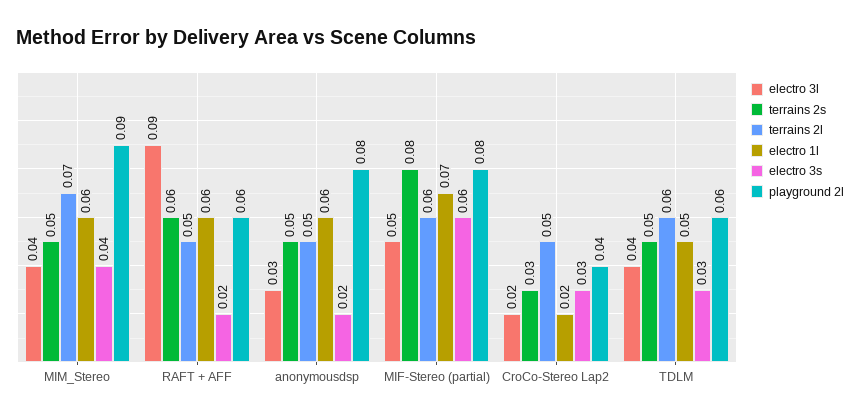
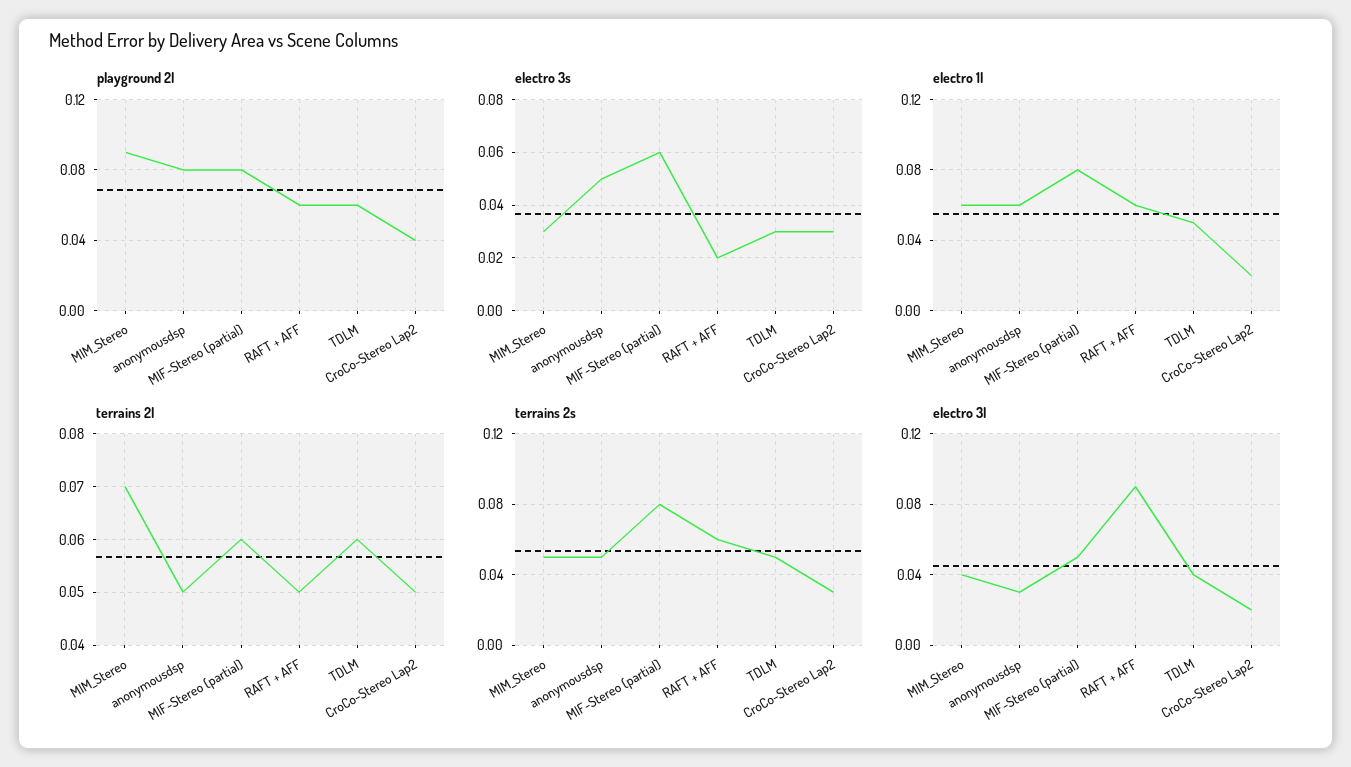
  {
    "electro 3l": {
      "MIM_Stereo": 0.04,
      "RAFT + AFF": 0.09,
      "anonymousdsp": 0.03,
      "MIF-Stereo (partial)": 0.05,
      "CroCo-Stereo Lap2": 0.02,
      "TDLM": 0.04
    },
    "terrains 2s": {
      "MIM_Stereo": 0.05,
      "RAFT + AFF": 0.06,
      "anonymousdsp": 0.05,
      "MIF-Stereo (partial)": 0.08,
      "CroCo-Stereo Lap2": 0.03,
      "TDLM": 0.05
    },
    "terrains 2l": {
      "MIM_Stereo": 0.07,
      "RAFT + AFF": 0.05,
      "anonymousdsp": 0.05,
      "MIF-Stereo (partial)": 0.06,
      "CroCo-Stereo Lap2": 0.05,
      "TDLM": 0.06
    },
    "electro 1l": {
      "MIM_Stereo": 0.06,
      "RAFT + AFF": 0.06,
      "anonymousdsp": 0.06,
-     "MIF-Stereo (partial)": 0.07,
+     "MIF-Stereo (partial)": 0.08,
      "CroCo-Stereo Lap2": 0.02,
      "TDLM": 0.05
    },
    "electro 3s": {
-     "MIM_Stereo": 0.04,
+     "MIM_Stereo": 0.03,
      "RAFT + AFF": 0.02,
-     "anonymousdsp": 0.02,
+     "anonymousdsp": 0.05,
      "MIF-Stereo (partial)": 0.06,
      "CroCo-Stereo Lap2": 0.03,
      "TDLM": 0.03
    },
    "playground 2l": {
      "MIM_Stereo": 0.09,
      "RAFT + AFF": 0.06,
      "anonymousdsp": 0.08,
      "MIF-Stereo (partial)": 0.08,
      "CroCo-Stereo Lap2": 0.04,
      "TDLM": 0.06
    }
  }

